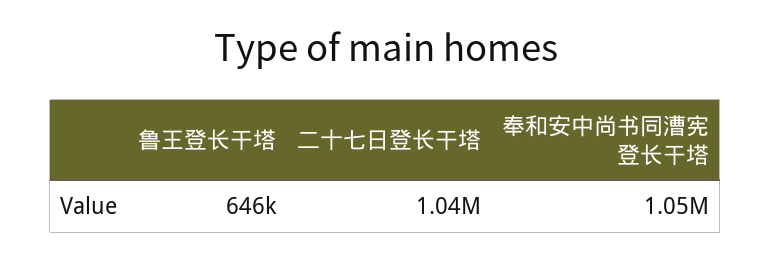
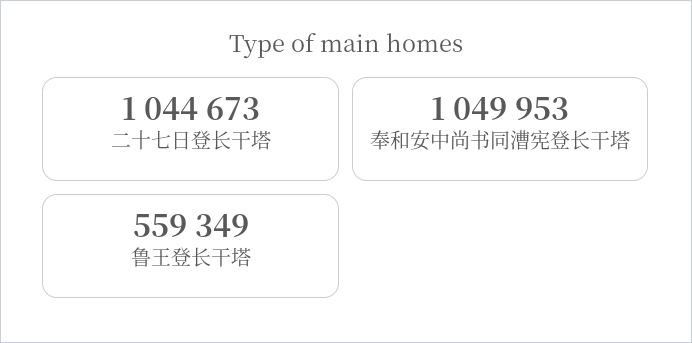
  {
-   "鲁王登长干塔": 646000,
+   "鲁王登长干塔": 559349,
    "二十七日登长干塔": 1044673,
    "奉和安中尚书同漕宪登长干塔": 1049953
  }

